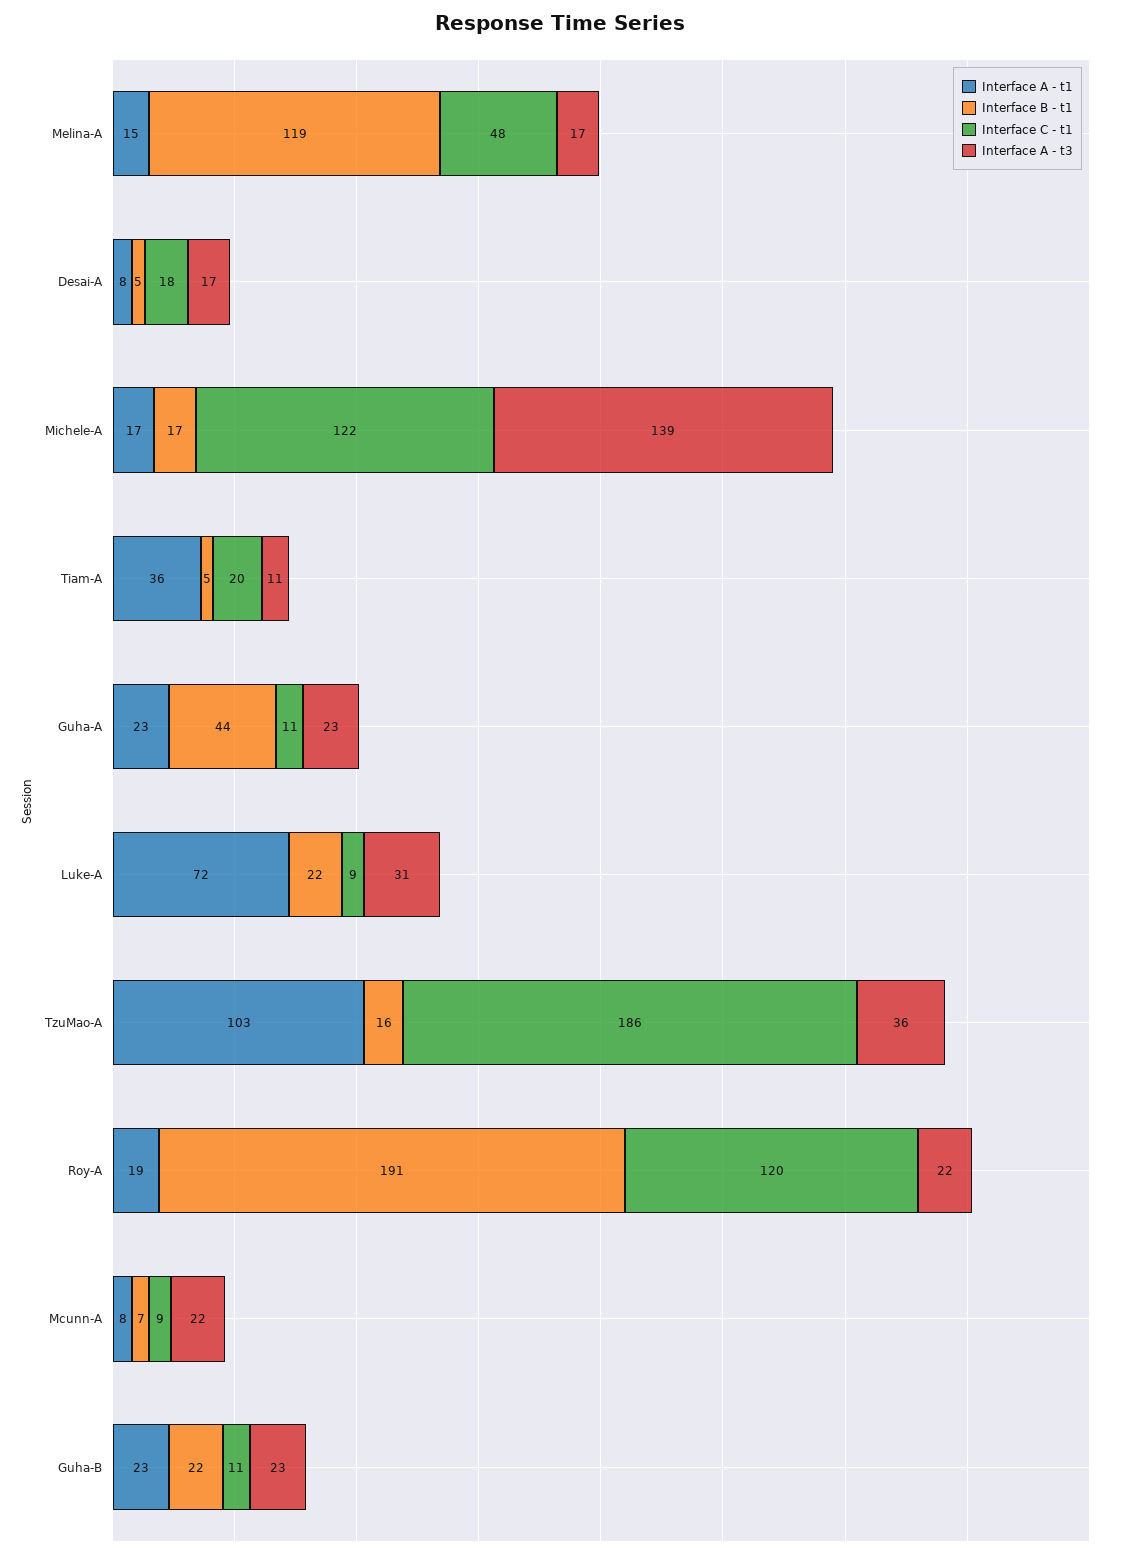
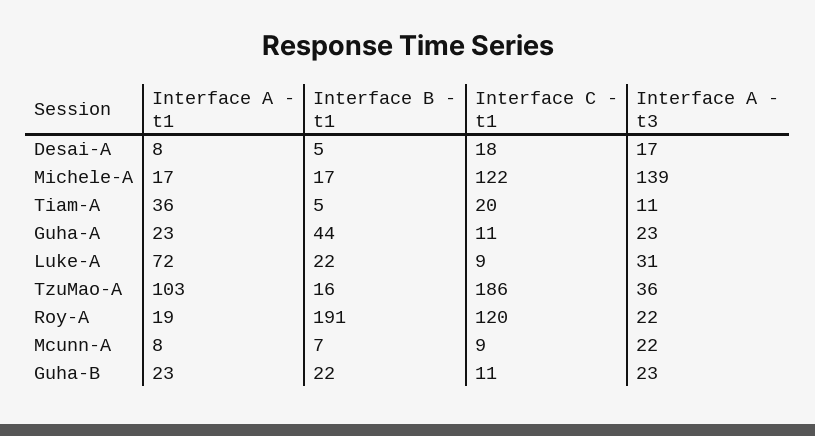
  {
    "Interface A - t1": {
-     "Melina-A": 15,
      "Desai-A": 8,
      "Michele-A": 17,
      "Tiam-A": 36,
      "Guha-A": 23,
      "Luke-A": 72,
      "TzuMao-A": 103,
      "Roy-A": 19,
      "Mcunn-A": 8,
      "Guha-B": 23
    },
    "Interface B - t1": {
-     "Melina-A": 119,
      "Desai-A": 5,
      "Michele-A": 17,
      "Tiam-A": 5,
      "Guha-A": 44,
      "Luke-A": 22,
      "TzuMao-A": 16,
      "Roy-A": 191,
      "Mcunn-A": 7,
      "Guha-B": 22
    },
    "Interface C - t1": {
-     "Melina-A": 48,
      "Desai-A": 18,
      "Michele-A": 122,
      "Tiam-A": 20,
      "Guha-A": 11,
      "Luke-A": 9,
      "TzuMao-A": 186,
      "Roy-A": 120,
      "Mcunn-A": 9,
      "Guha-B": 11
    },
    "Interface A - t3": {
-     "Melina-A": 17,
      "Desai-A": 17,
      "Michele-A": 139,
      "Tiam-A": 11,
      "Guha-A": 23,
      "Luke-A": 31,
      "TzuMao-A": 36,
      "Roy-A": 22,
      "Mcunn-A": 22,
      "Guha-B": 23
    }
  }

